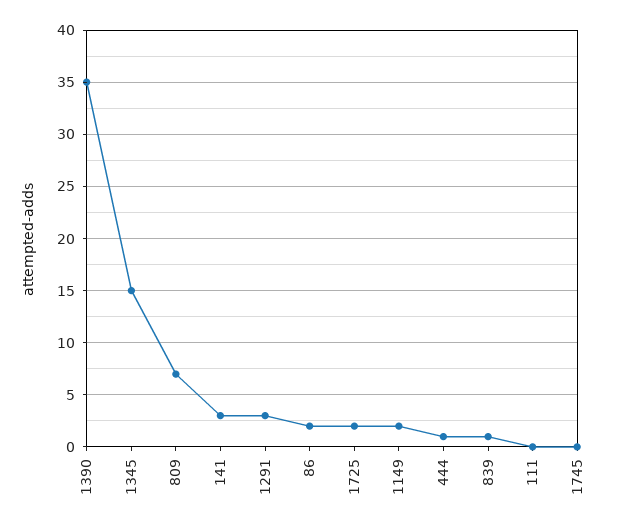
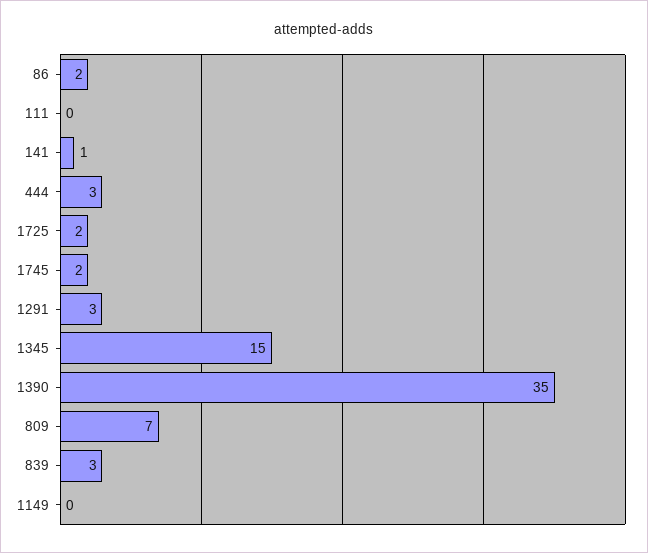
  {
    "1390": 35,
    "1345": 15,
    "809": 7,
-   "141": 3,
+   "141": 1,
    "1291": 3,
    "86": 2,
    "1725": 2,
-   "1149": 2,
+   "1149": 0,
-   "444": 1,
+   "444": 3,
-   "839": 1,
+   "839": 3,
    "111": 0,
-   "1745": 0
+   "1745": 2
  }

